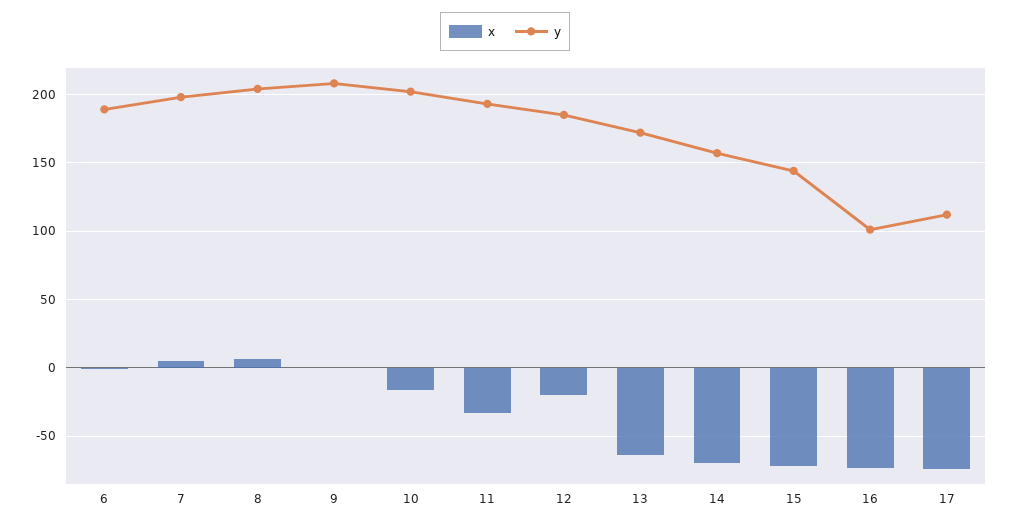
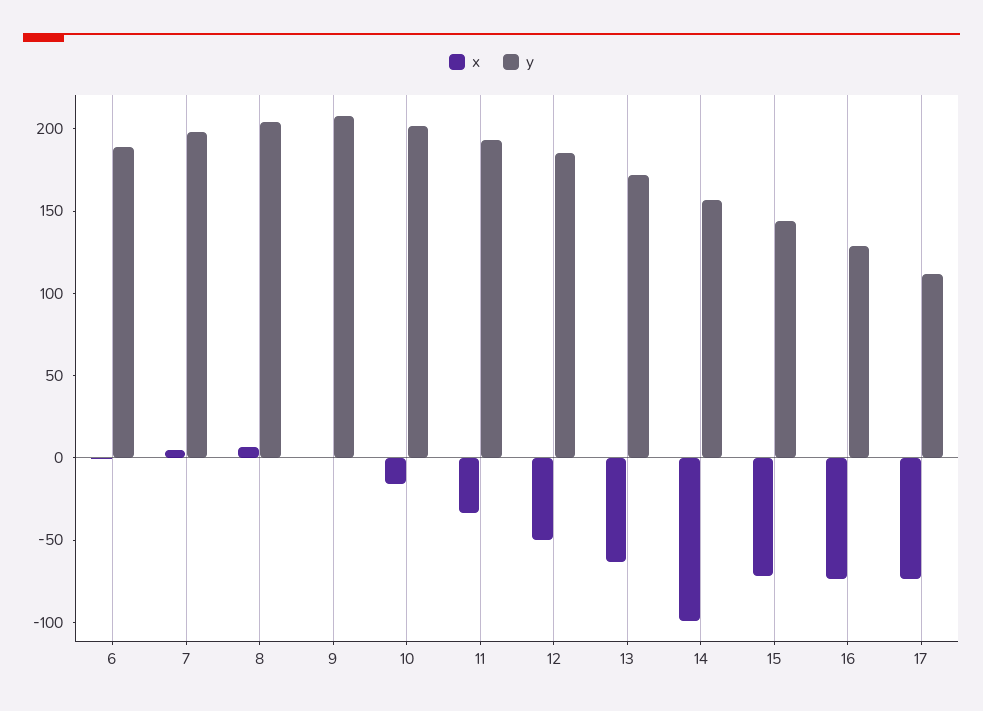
  {
    "x": {
      "6": 0,
      "7": 5,
      "8": 5,
      "9": 0,
      "10": -15,
      "11": -35,
-     "12": -20,
+     "12": -50,
      "13": -65,
-     "14": -70,
+     "14": -100,
      "15": -70,
      "16": -75,
      "17": -75
    },
    "y": {
      "6": 190,
      "7": 200,
      "8": 205,
      "9": 210,
      "10": 200,
      "11": 195,
      "12": 185,
      "13": 170,
      "14": 155,
      "15": 145,
-     "16": 100,
+     "16": 130,
      "17": 110
    }
  }

